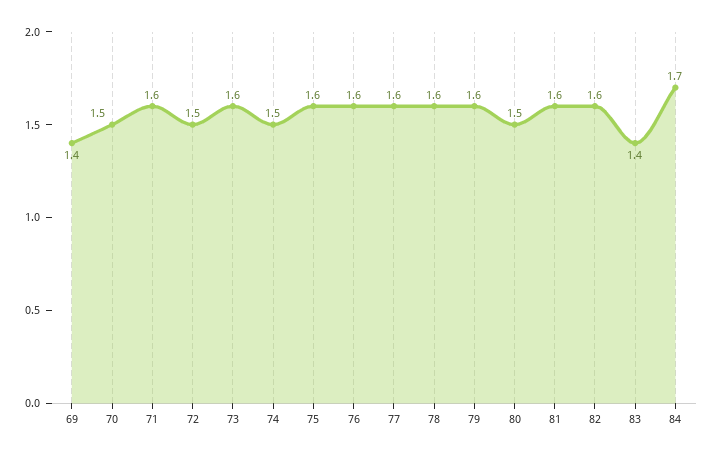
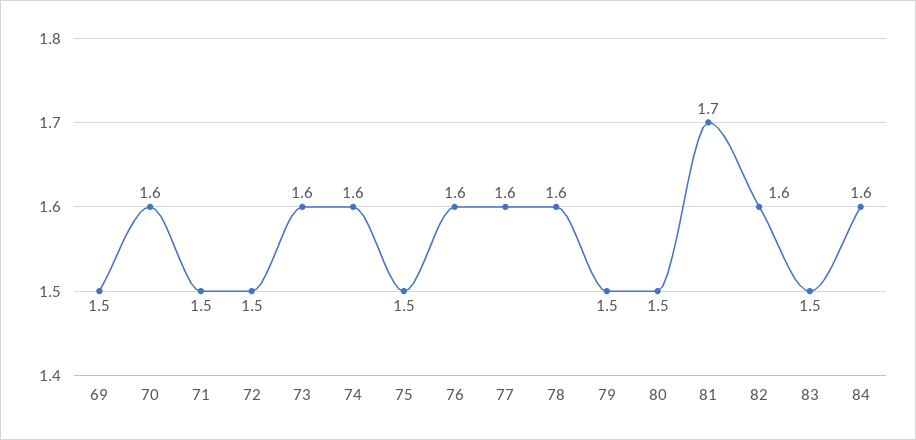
  {
-   "69": 1.4,
+   "69": 1.5,
-   "70": 1.5,
+   "70": 1.6,
-   "71": 1.6,
+   "71": 1.5,
    "72": 1.5,
    "73": 1.6,
-   "74": 1.5,
+   "74": 1.6,
-   "75": 1.6,
+   "75": 1.5,
    "76": 1.6,
    "77": 1.6,
    "78": 1.6,
-   "79": 1.6,
+   "79": 1.5,
    "80": 1.5,
-   "81": 1.6,
+   "81": 1.7,
    "82": 1.6,
-   "83": 1.4,
+   "83": 1.5,
-   "84": 1.7
+   "84": 1.6
  }

